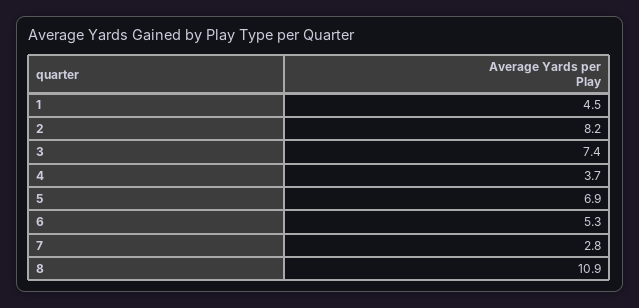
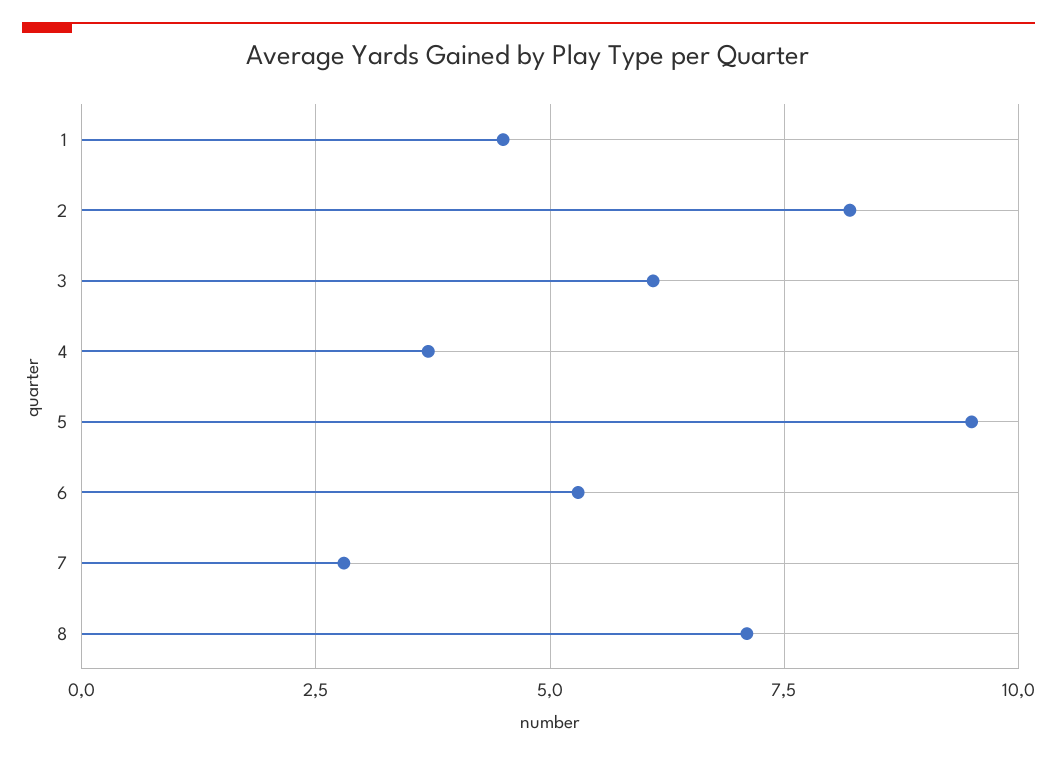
  {
    "1": 4.5,
    "2": 8.2,
-   "3": 7.4,
+   "3": 6,
    "4": 3.7,
-   "5": 6.9,
+   "5": 9.5,
    "6": 5.3,
    "7": 2.8,
-   "8": 10.9
+   "8": 7
  }

